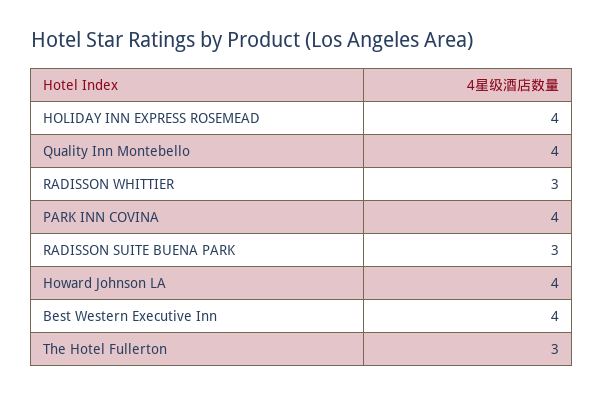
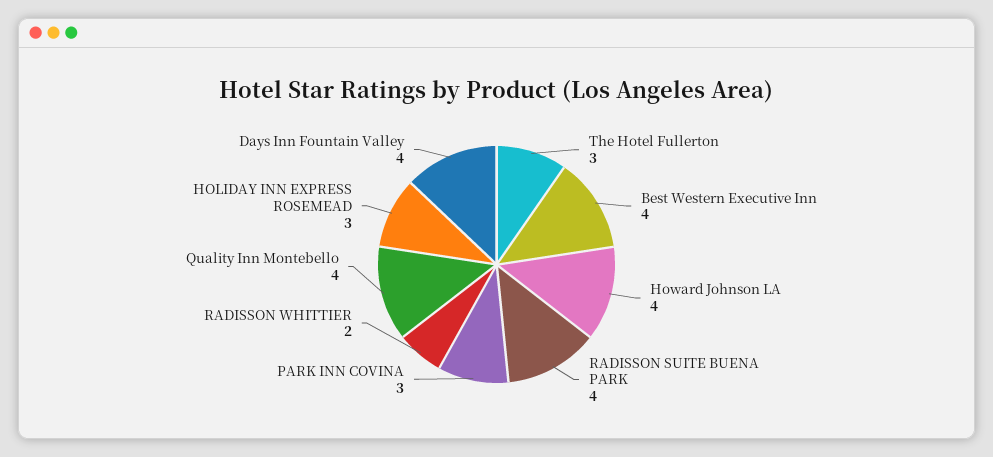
  {
-   "HOLIDAY INN EXPRESS ROSEMEAD": 4,
+   "HOLIDAY INN EXPRESS ROSEMEAD": 3,
    "Quality Inn Montebello": 4,
-   "RADISSON WHITTIER": 3,
+   "RADISSON WHITTIER": 2,
-   "PARK INN COVINA": 4,
+   "PARK INN COVINA": 3,
-   "RADISSON SUITE BUENA PARK": 3,
+   "RADISSON SUITE BUENA PARK": 4,
    "Howard Johnson LA": 4,
    "Best Western Executive Inn": 4,
-   "The Hotel Fullerton": 3
+   "The Hotel Fullerton": 3,
+   "Days Inn Fountain Valley": 4
  }

